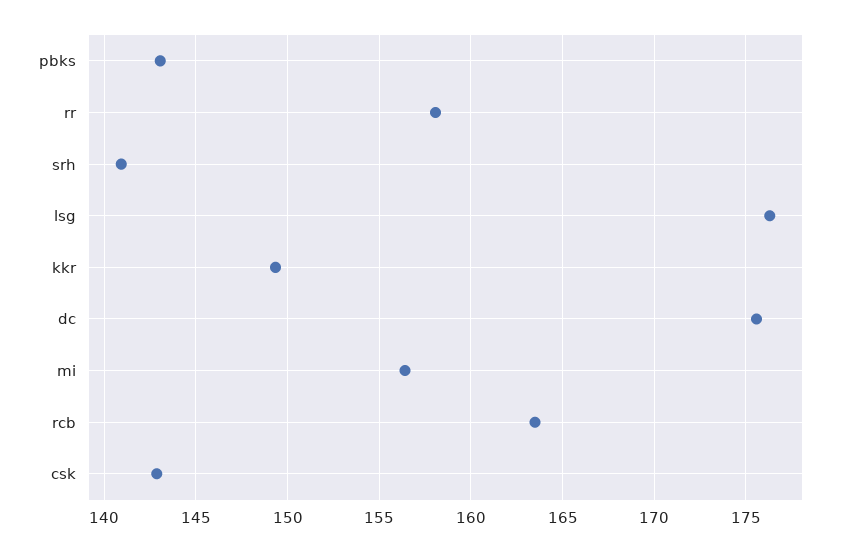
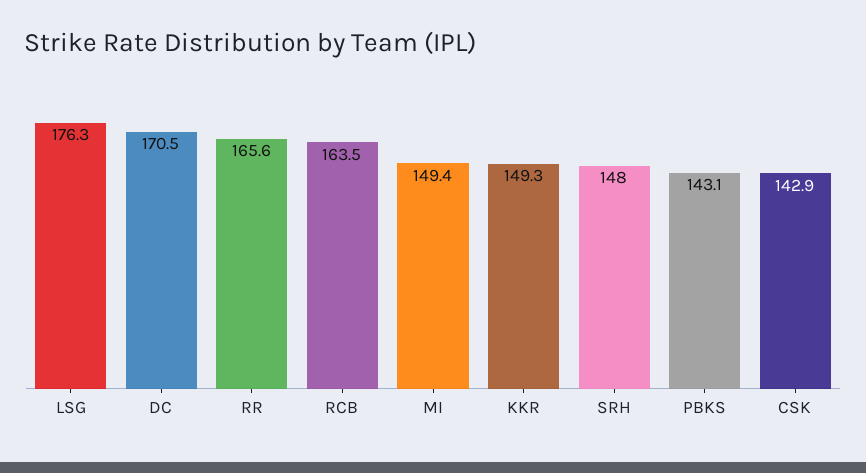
  {
    "pbks": 143.1,
-   "rr": 158,
+   "rr": 165.6,
-   "srh": 141,
+   "srh": 148,
    "lsg": 176.3,
    "kkr": 149.3,
-   "dc": 175.5,
+   "dc": 170.5,
-   "mi": 156.5,
+   "mi": 149.4,
    "rcb": 163.5,
    "csk": 142.9
  }

